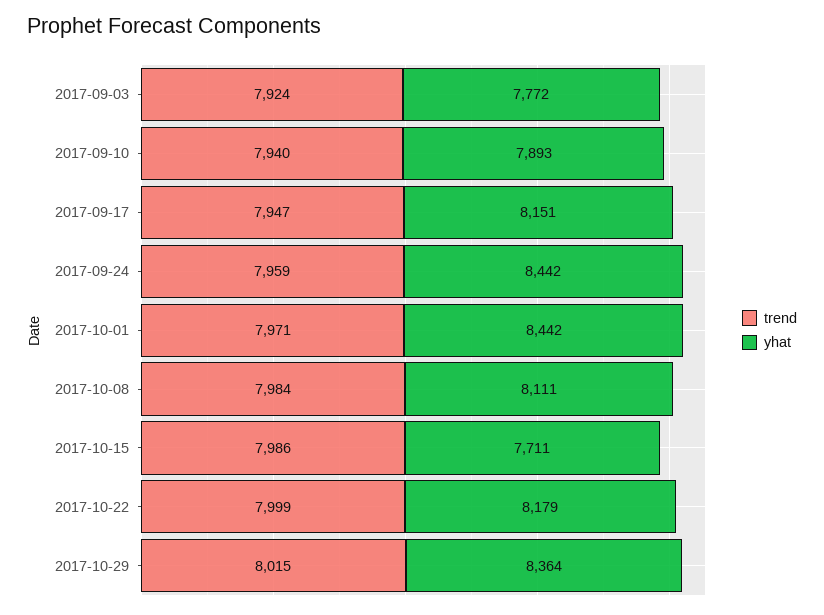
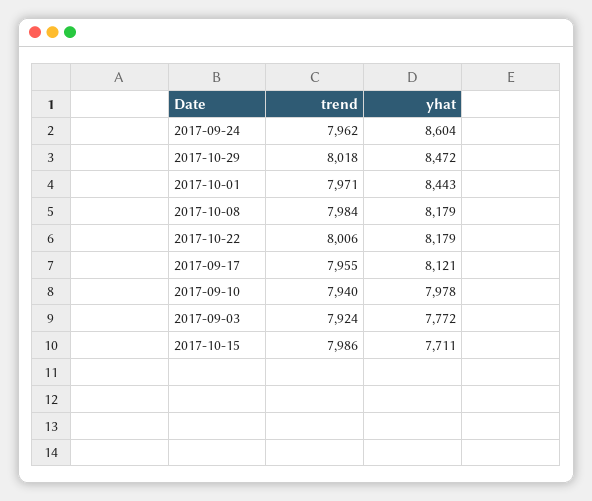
  {
    "trend": {
      "2017-09-03": 7924,
      "2017-09-10": 7940,
-     "2017-09-17": 7947,
+     "2017-09-17": 7955,
-     "2017-09-24": 7959,
+     "2017-09-24": 7962,
      "2017-10-01": 7971,
      "2017-10-08": 7984,
      "2017-10-15": 7986,
-     "2017-10-22": 7999,
+     "2017-10-22": 8006,
-     "2017-10-29": 8015
+     "2017-10-29": 8018
    },
    "yhat": {
      "2017-09-03": 7772,
-     "2017-09-10": 7893,
+     "2017-09-10": 7978,
-     "2017-09-17": 8151,
+     "2017-09-17": 8121,
-     "2017-09-24": 8442,
+     "2017-09-24": 8604,
-     "2017-10-01": 8442,
+     "2017-10-01": 8443,
-     "2017-10-08": 8111,
+     "2017-10-08": 8179,
      "2017-10-15": 7711,
      "2017-10-22": 8179,
-     "2017-10-29": 8364
+     "2017-10-29": 8472
    }
  }

